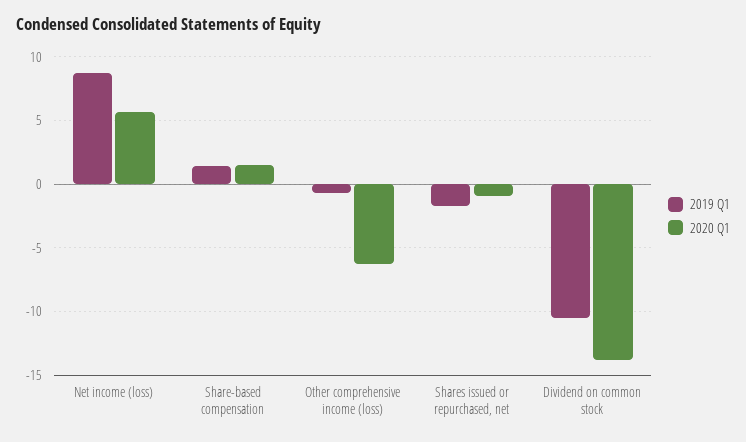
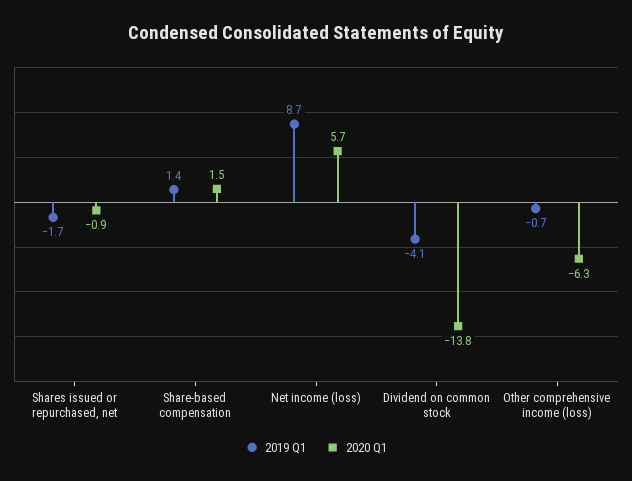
  {
    "2019 Q1": {
      "Net income (loss)": 8.7,
      "Share-based compensation": 1.4,
      "Other comprehensive income (loss)": -0.7,
      "Shares issued or repurchased, net": -1.7,
-     "Dividend on common stock": -10.5
+     "Dividend on common stock": -4.1
    },
    "2020 Q1": {
      "Net income (loss)": 5.7,
      "Share-based compensation": 1.5,
      "Other comprehensive income (loss)": -6.3,
      "Shares issued or repurchased, net": -0.9,
      "Dividend on common stock": -13.8
    }
  }

